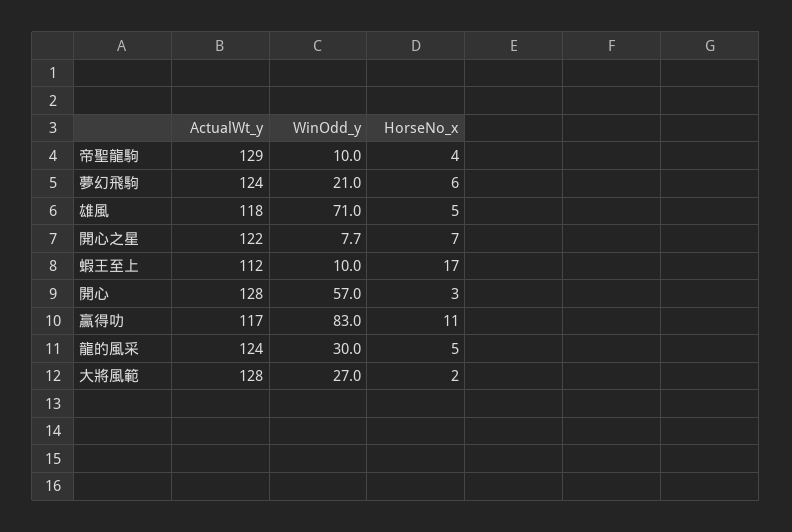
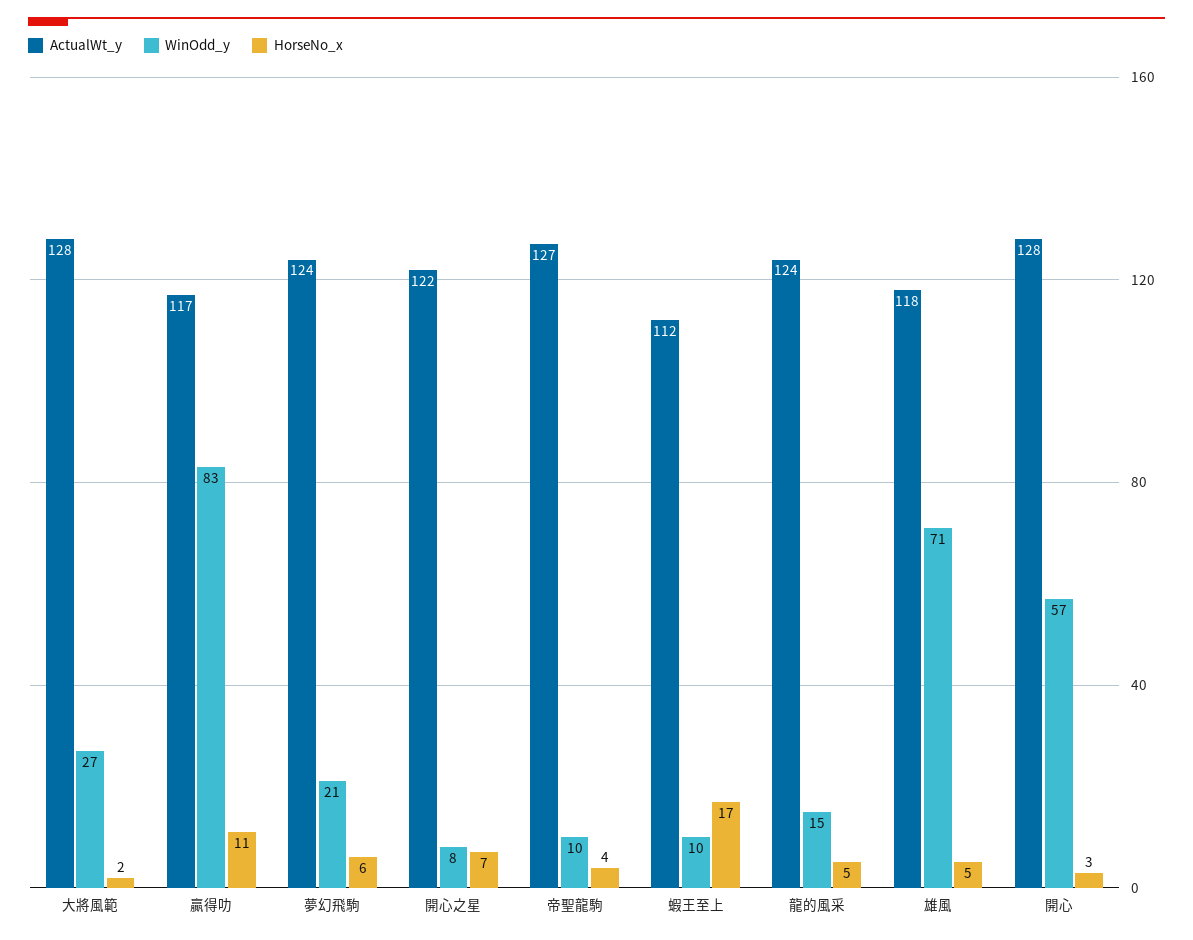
  {
    "ActualWt_y": {
-     "帝聖龍駒": 129,
+     "帝聖龍駒": 127,
      "夢幻飛駒": 124,
      "雄風": 118,
      "開心之星": 122,
      "蝦王至上": 112,
      "開心": 128,
      "贏得叻": 117,
      "龍的風采": 124,
      "大將風範": 128
    },
    "WinOdd_y": {
      "帝聖龍駒": 10,
      "夢幻飛駒": 21,
      "雄風": 71,
      "開心之星": 7.7,
      "蝦王至上": 10,
      "開心": 57,
      "贏得叻": 83,
-     "龍的風采": 30,
+     "龍的風采": 15,
      "大將風範": 27
    },
    "HorseNo_x": {
      "帝聖龍駒": 4,
      "夢幻飛駒": 6,
      "雄風": 5,
      "開心之星": 7,
      "蝦王至上": 17,
      "開心": 3,
      "贏得叻": 11,
      "龍的風采": 5,
      "大將風範": 2
    }
  }

